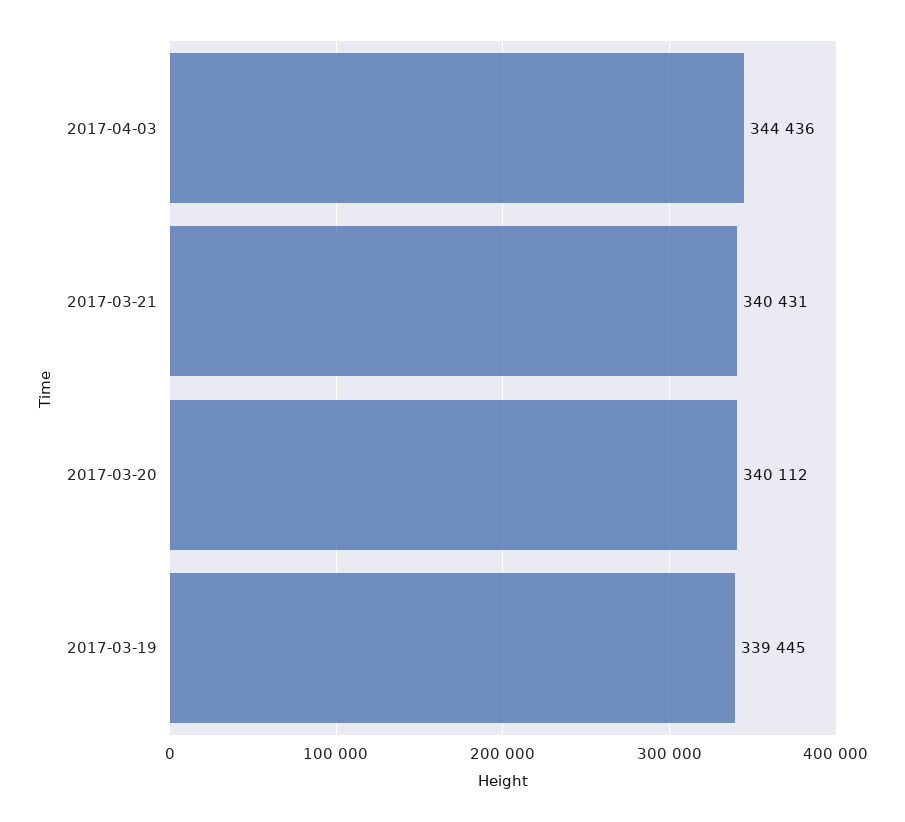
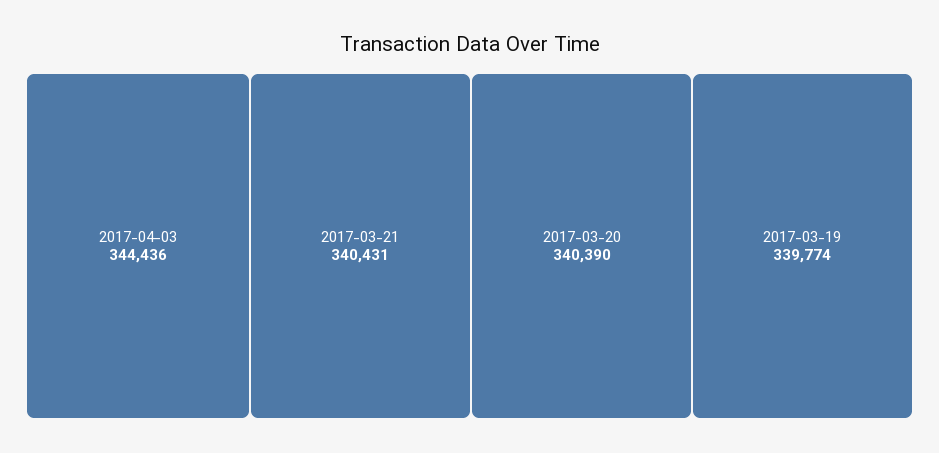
  {
    "2017-04-03": 344436,
    "2017-03-21": 340431,
-   "2017-03-20": 340112,
+   "2017-03-20": 340390,
-   "2017-03-19": 339445
+   "2017-03-19": 339774
  }

